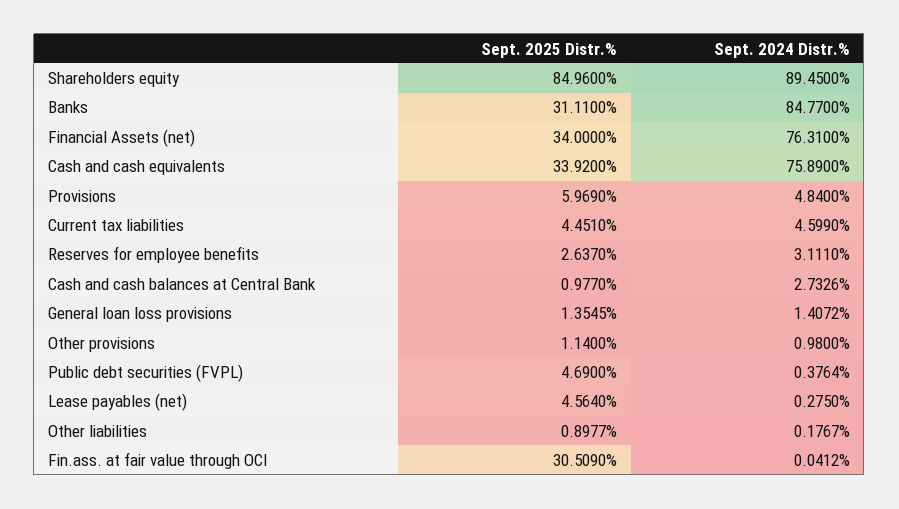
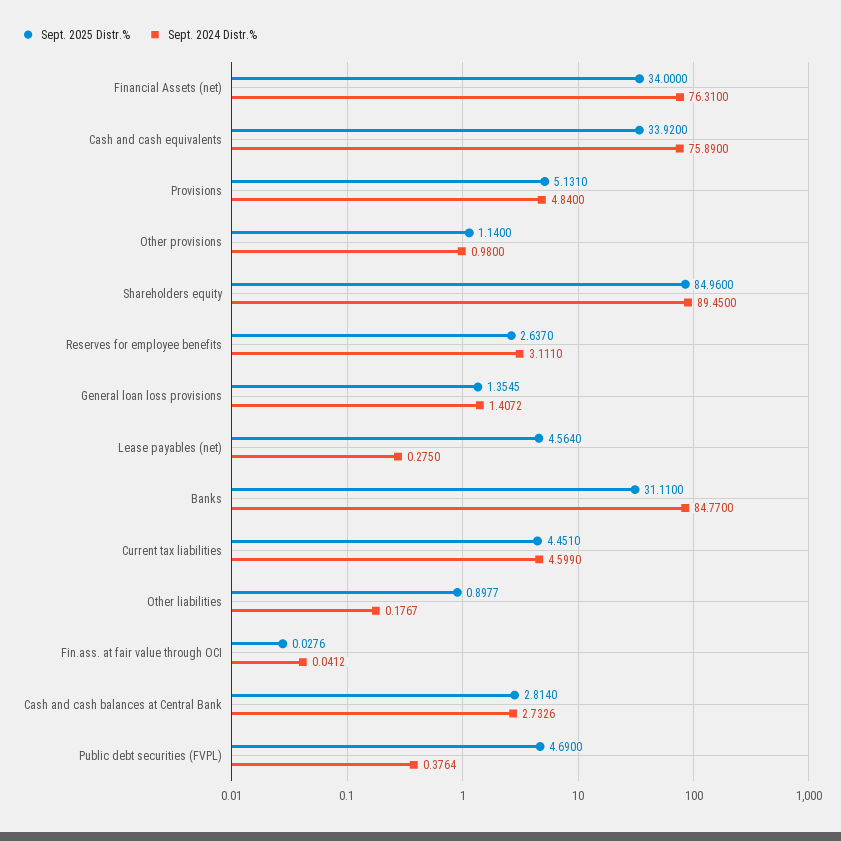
  {
    "Sept. 2025 Distr.%": {
      "Shareholders equity": 84.96,
      "Banks": 31.11,
      "Financial Assets (net)": 34,
      "Cash and cash equivalents": 33.92,
-     "Provisions": 5.969,
+     "Provisions": 5.131,
      "Current tax liabilities": 4.451,
      "Reserves for employee benefits": 2.637,
-     "Cash and cash balances at Central Bank": 0.977,
+     "Cash and cash balances at Central Bank": 2.814,
      "General loan loss provisions": 1.3545,
      "Other provisions": 1.14,
      "Public debt securities (FVPL)": 4.69,
      "Lease payables (net)": 4.564,
      "Other liabilities": 0.8977,
-     "Fin.ass. at fair value through OCI": 30.509
+     "Fin.ass. at fair value through OCI": 0.0276
    },
    "Sept. 2024 Distr.%": {
      "Shareholders equity": 89.45,
      "Banks": 84.77,
      "Financial Assets (net)": 76.31,
      "Cash and cash equivalents": 75.89,
      "Provisions": 4.84,
      "Current tax liabilities": 4.599,
      "Reserves for employee benefits": 3.111,
      "Cash and cash balances at Central Bank": 2.7326,
      "General loan loss provisions": 1.4072,
      "Other provisions": 0.98,
      "Public debt securities (FVPL)": 0.3764,
      "Lease payables (net)": 0.275,
      "Other liabilities": 0.1767,
      "Fin.ass. at fair value through OCI": 0.0412
    }
  }

